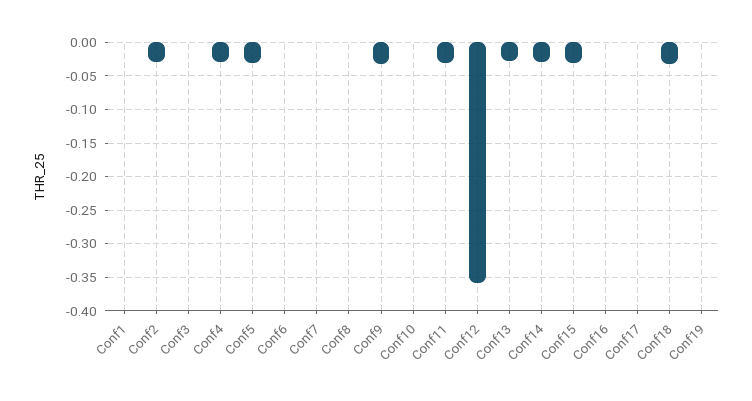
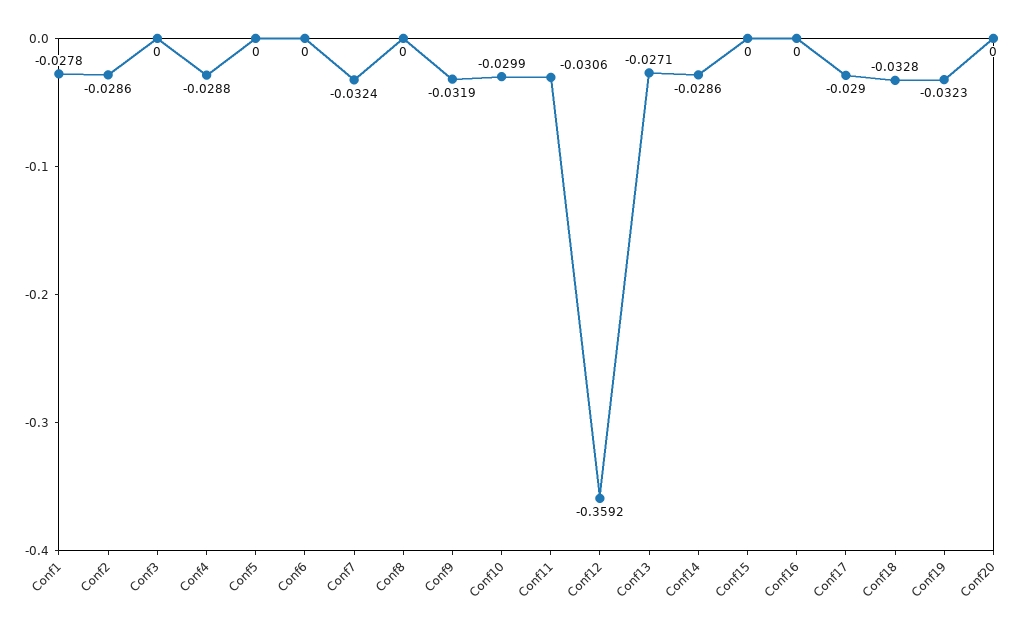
  {
-   "Conf1": 0,
+   "Conf1": -0.0278,
    "Conf2": -0.0286,
    "Conf3": 0,
    "Conf4": -0.0288,
-   "Conf5": -0.03,
+   "Conf5": 0,
    "Conf6": 0,
-   "Conf7": 0,
+   "Conf7": -0.0324,
    "Conf8": 0,
    "Conf9": -0.0319,
-   "Conf10": 0,
+   "Conf10": -0.0299,
    "Conf11": -0.0306,
    "Conf12": -0.3592,
    "Conf13": -0.0271,
    "Conf14": -0.0286,
-   "Conf15": -0.03,
+   "Conf15": 0,
    "Conf16": 0,
-   "Conf17": 0,
+   "Conf17": -0.029,
    "Conf18": -0.0328,
-   "Conf19": 0
+   "Conf19": -0.0323,
+   "Conf20": 0
  }

